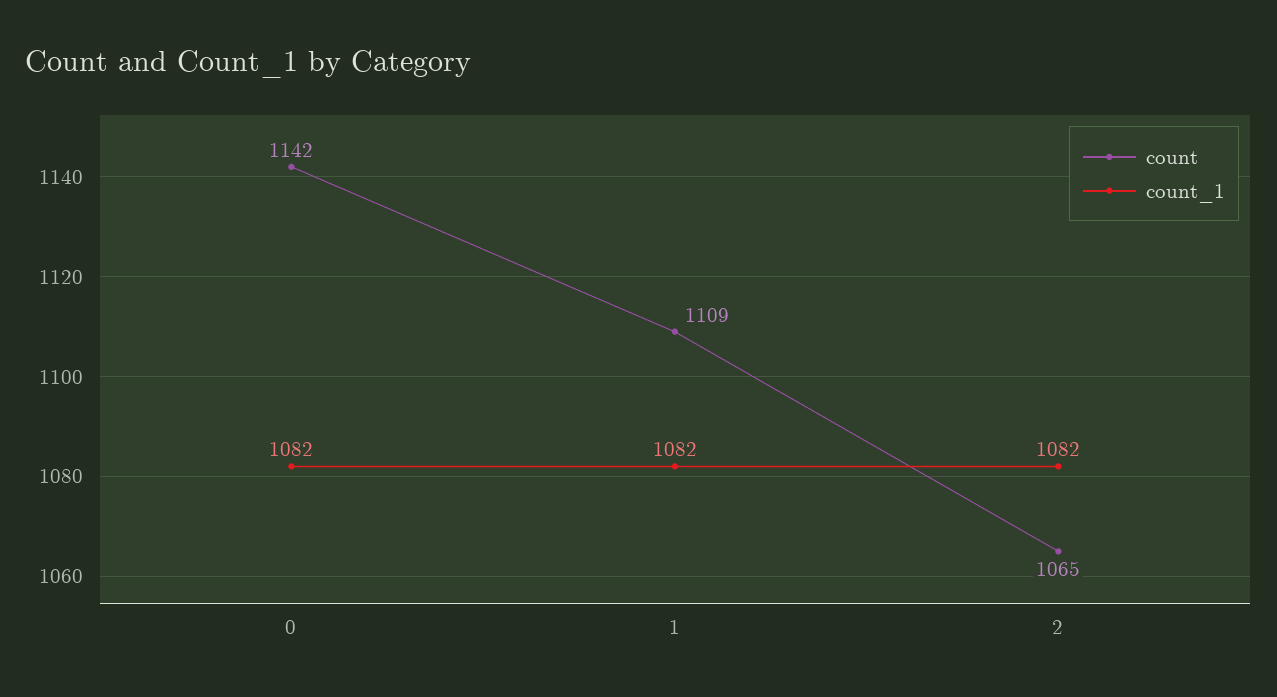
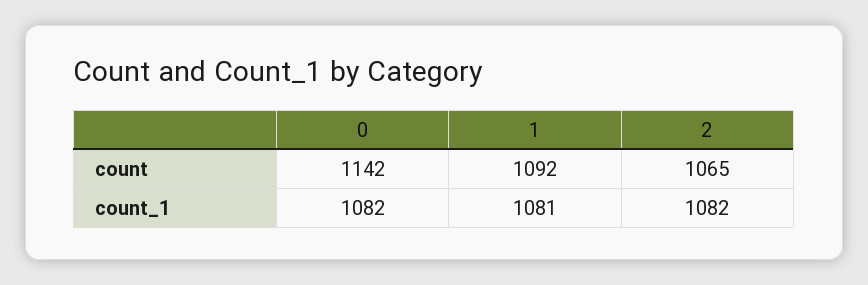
  {
    "count": {
      "0": 1142,
-     "1": 1109,
+     "1": 1092,
      "2": 1065
    },
    "count_1": {
      "0": 1082,
-     "1": 1082,
+     "1": 1081,
      "2": 1082
    }
  }

